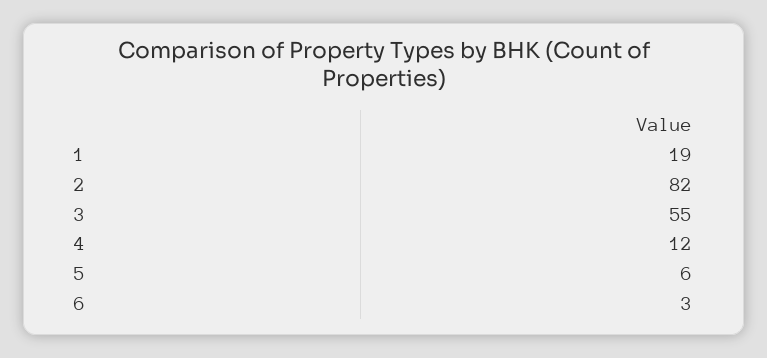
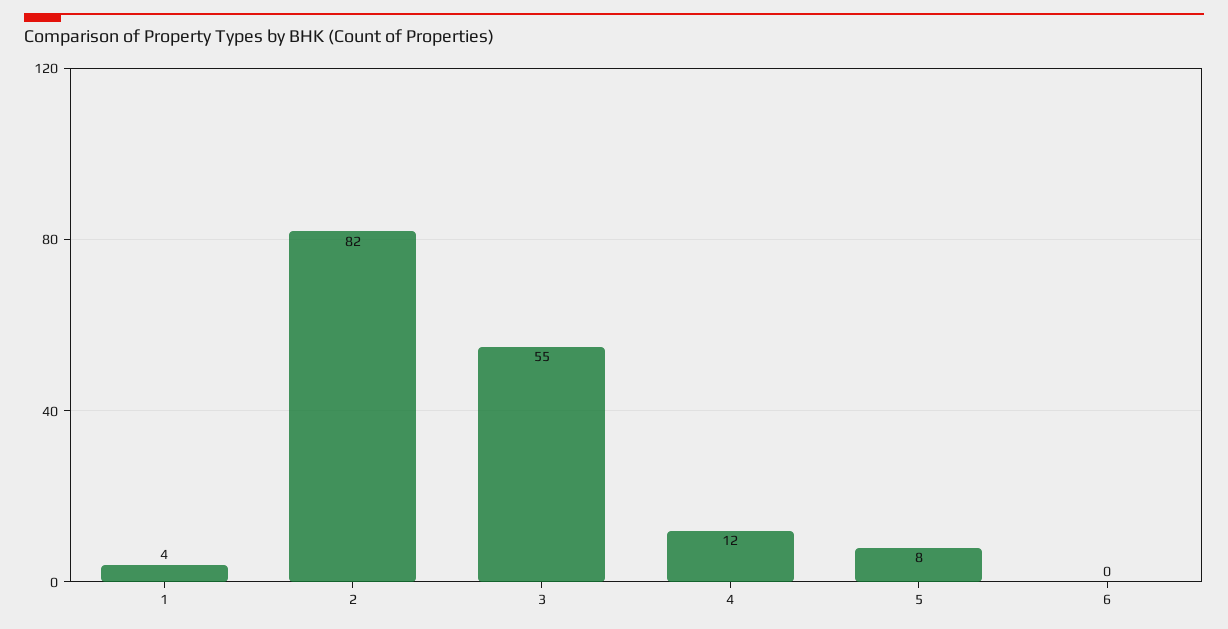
  {
-   "1": 19,
+   "1": 4,
    "2": 82,
    "3": 55,
    "4": 12,
-   "5": 6,
+   "5": 8,
-   "6": 3
+   "6": 0
  }

